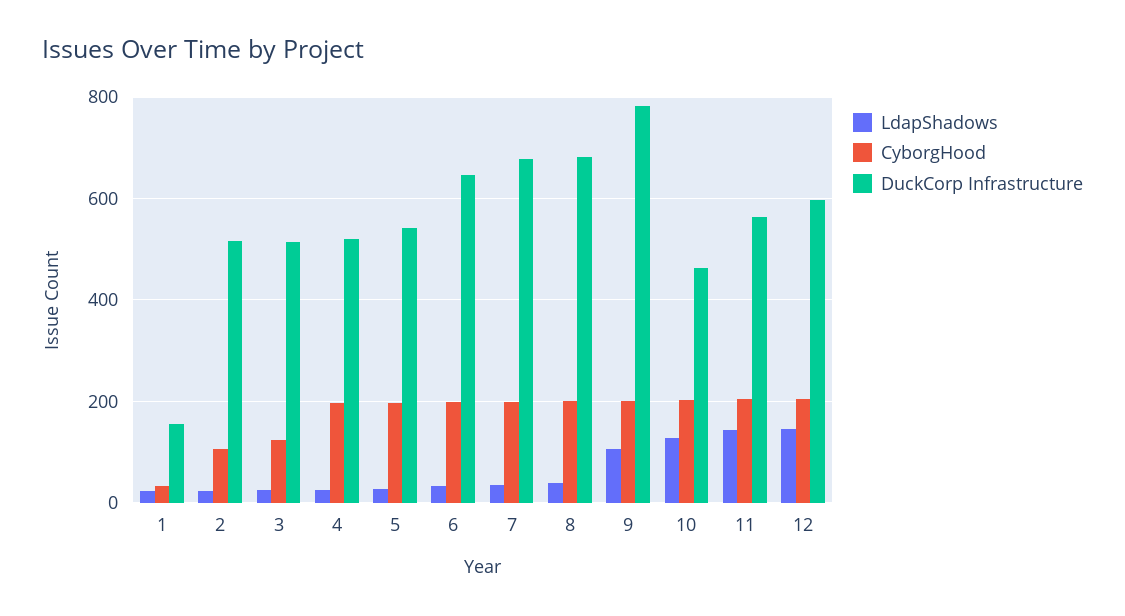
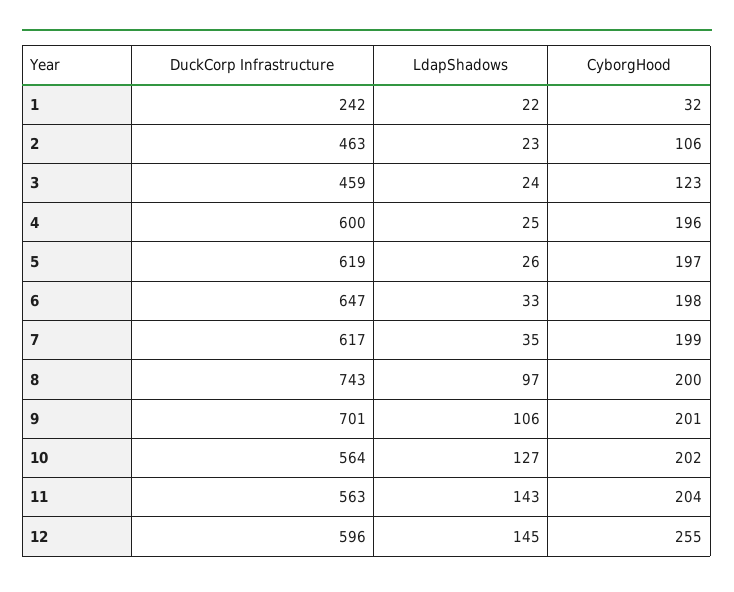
  {
    "LdapShadows": {
      "1": 22,
      "2": 23,
      "3": 24,
      "4": 25,
      "5": 26,
      "6": 33,
      "7": 35,
-     "8": 40,
+     "8": 97,
      "9": 106,
      "10": 127,
      "11": 143,
      "12": 145
    },
    "CyborgHood": {
      "1": 32,
      "2": 106,
      "3": 123,
      "4": 196,
      "5": 197,
      "6": 198,
      "7": 199,
      "8": 200,
      "9": 201,
      "10": 202,
      "11": 204,
-     "12": 200
+     "12": 255
    },
    "DuckCorp Infrastructure": {
-     "1": 160,
+     "1": 242,
-     "2": 520,
+     "2": 463,
-     "3": 520,
+     "3": 459,
-     "4": 520,
+     "4": 600,
-     "5": 540,
+     "5": 619,
      "6": 647,
-     "7": 680,
+     "7": 617,
-     "8": 680,
+     "8": 743,
-     "9": 780,
+     "9": 701,
-     "10": 460,
+     "10": 564,
      "11": 563,
      "12": 596
    }
  }

